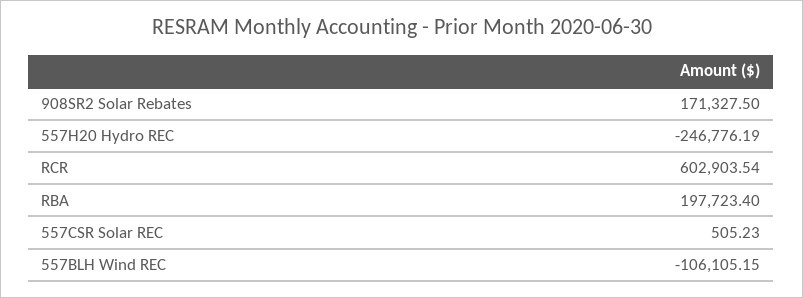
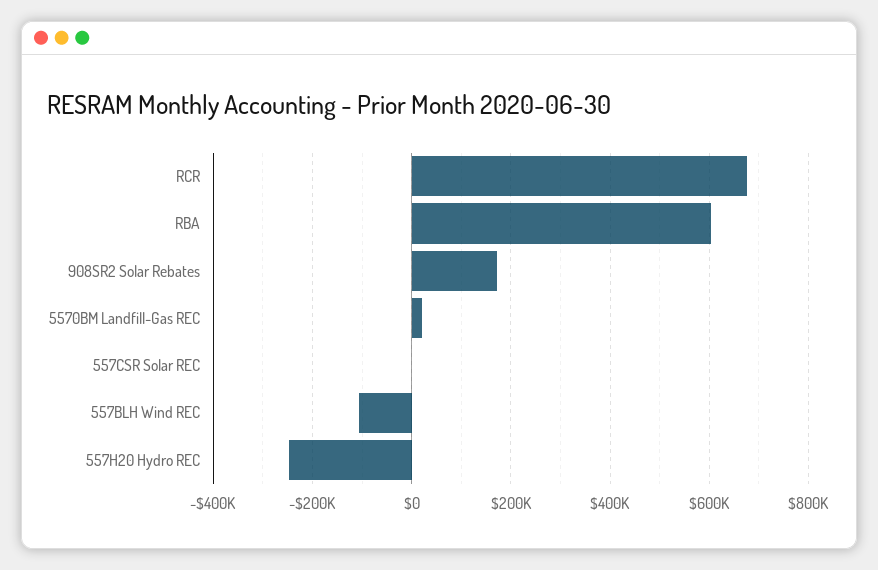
  {
    "908SR2 Solar Rebates": 171327.5,
    "557H20 Hydro REC": -246776.19,
-   "RCR": 602903.54,
+   "RCR": 680000,
-   "RBA": 197723.4,
+   "RBA": 600000,
    "557CSR Solar REC": 505.23,
-   "557BLH Wind REC": -106105.15
+   "557BLH Wind REC": -106105.15,
+   "5570BM Landfill-Gas REC": 20000
  }

